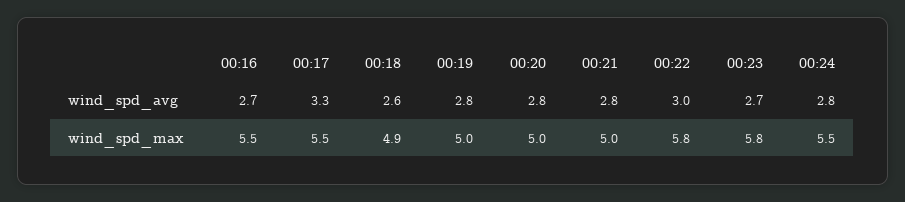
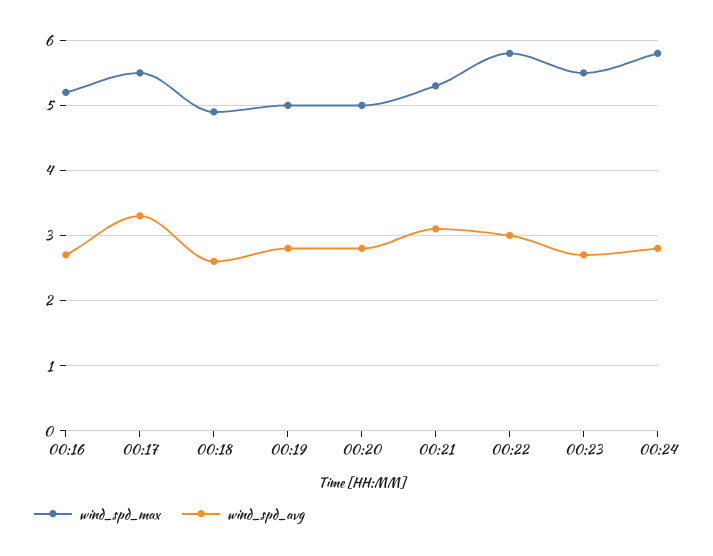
  {
    "wind_spd_avg": {
      "00:16": 2.7,
      "00:17": 3.3,
      "00:18": 2.6,
      "00:19": 2.8,
      "00:20": 2.8,
-     "00:21": 2.8,
+     "00:21": 3.1,
      "00:22": 3,
      "00:23": 2.7,
      "00:24": 2.8
    },
    "wind_spd_max": {
-     "00:16": 5.5,
+     "00:16": 5.2,
      "00:17": 5.5,
      "00:18": 4.9,
      "00:19": 5,
      "00:20": 5,
-     "00:21": 5,
+     "00:21": 5.3,
      "00:22": 5.8,
-     "00:23": 5.8,
+     "00:23": 5.5,
-     "00:24": 5.5
+     "00:24": 5.8
    }
  }

